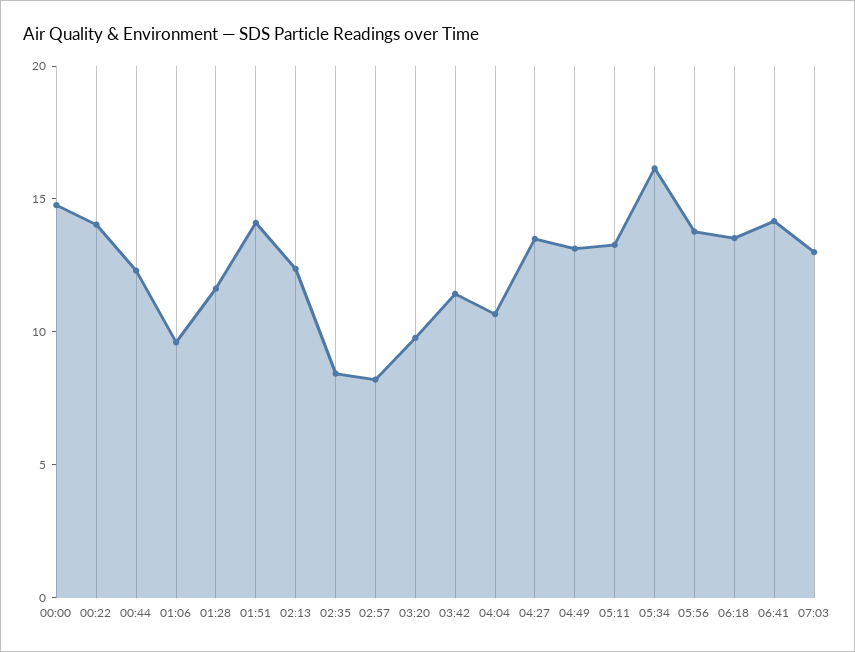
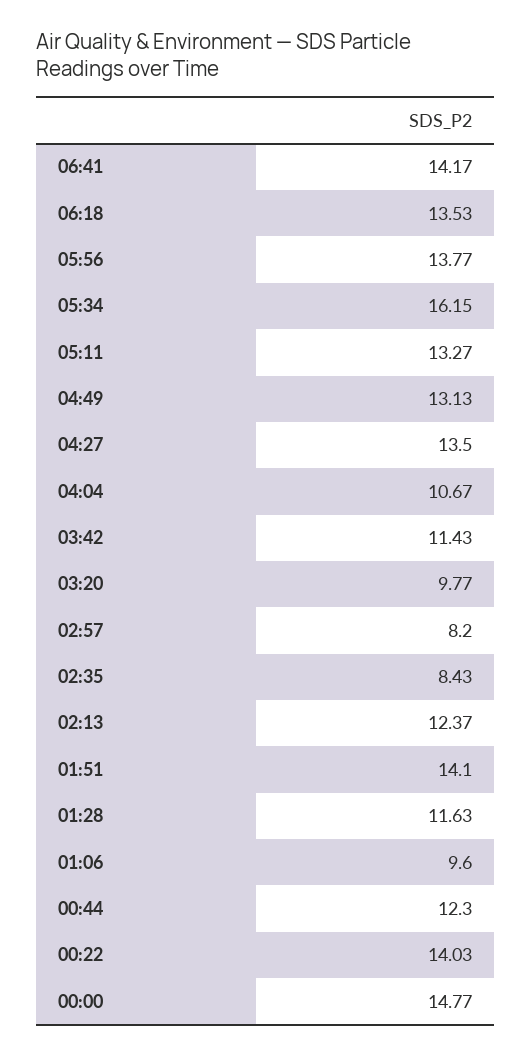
  {
    "00:00": 14.77,
    "00:22": 14.03,
    "00:44": 12.3,
    "01:06": 9.6,
    "01:28": 11.63,
    "01:51": 14.1,
    "02:13": 12.37,
    "02:35": 8.43,
    "02:57": 8.2,
    "03:20": 9.77,
    "03:42": 11.43,
    "04:04": 10.67,
    "04:27": 13.5,
    "04:49": 13.13,
    "05:11": 13.27,
    "05:34": 16.15,
    "05:56": 13.77,
    "06:18": 13.53,
-   "06:41": 14.17,
+   "06:41": 14.17
-   "07:03": 13
  }

